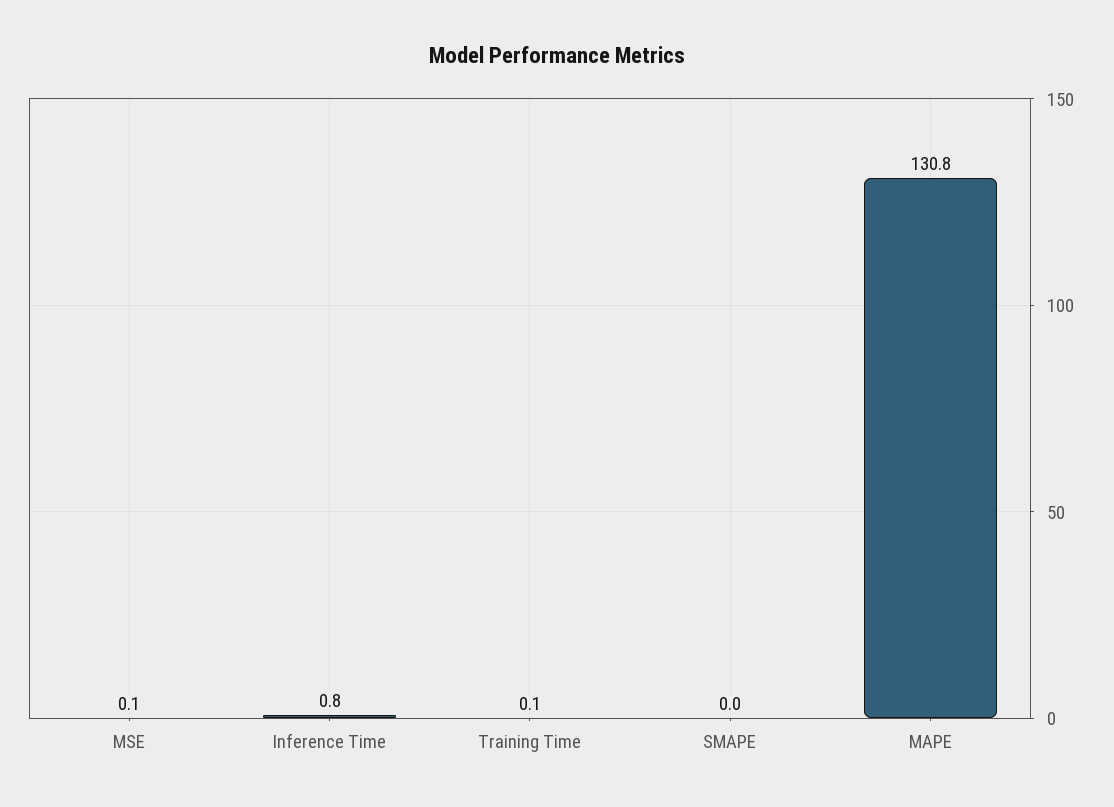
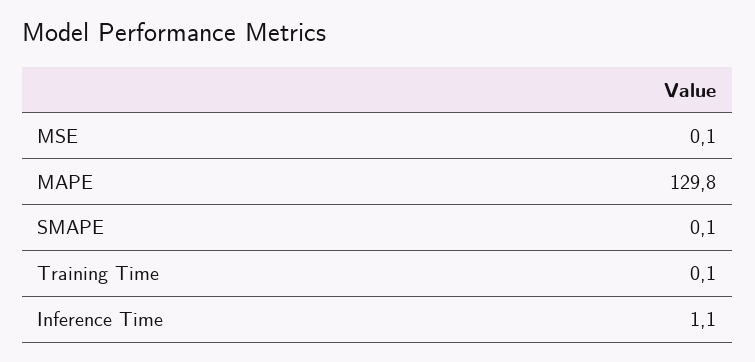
  {
    "MSE": 0.1,
-   "Inference Time": 0.8,
+   "Inference Time": 1.1,
    "Training Time": 0.1,
-   "SMAPE": 0,
+   "SMAPE": 0.1,
-   "MAPE": 130.8
+   "MAPE": 129.8
  }

